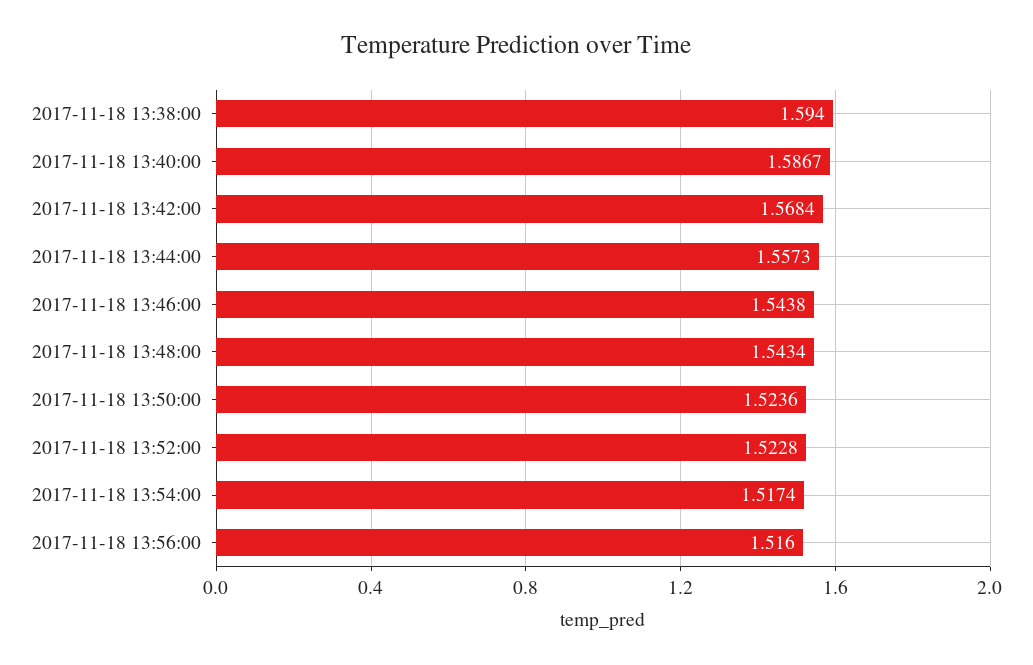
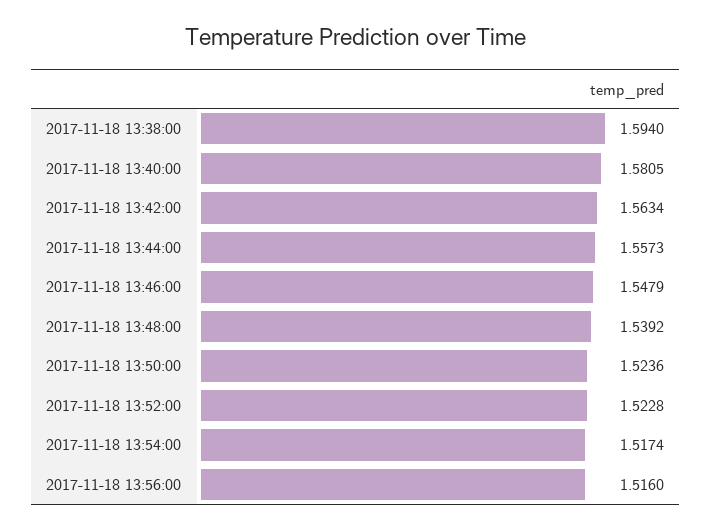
  {
    "2017-11-18 13:38:00": 1.594,
-   "2017-11-18 13:40:00": 1.5867,
+   "2017-11-18 13:40:00": 1.5805,
-   "2017-11-18 13:42:00": 1.5684,
+   "2017-11-18 13:42:00": 1.5634,
    "2017-11-18 13:44:00": 1.5573,
-   "2017-11-18 13:46:00": 1.5438,
+   "2017-11-18 13:46:00": 1.5479,
-   "2017-11-18 13:48:00": 1.5434,
+   "2017-11-18 13:48:00": 1.5392,
    "2017-11-18 13:50:00": 1.5236,
    "2017-11-18 13:52:00": 1.5228,
    "2017-11-18 13:54:00": 1.5174,
    "2017-11-18 13:56:00": 1.516
  }

